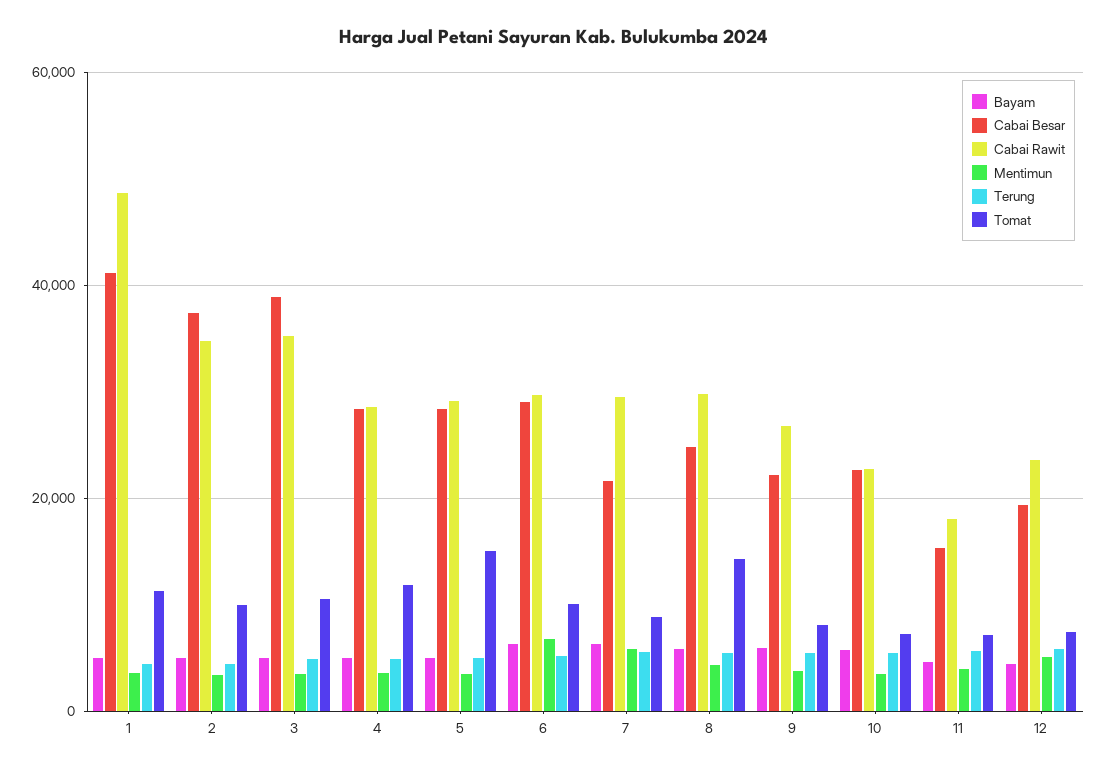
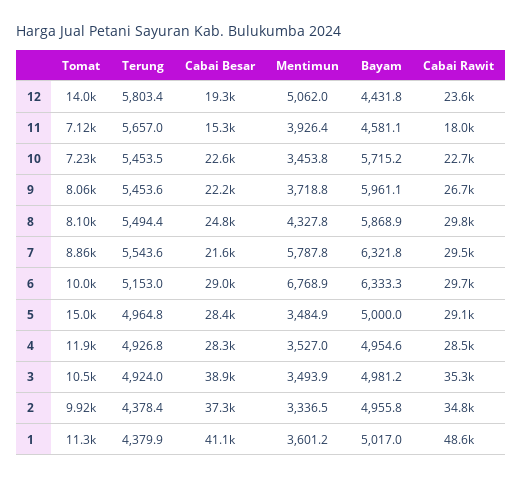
  {
    "Bayam": {
      "1": 5017,
      "2": 4955.8,
      "3": 4981.2,
      "4": 4954.6,
      "5": 5000,
      "6": 6333.3,
      "7": 6321.8,
      "8": 5868.9,
      "9": 5961.1,
      "10": 5715.2,
      "11": 4581.1,
      "12": 4431.8
    },
    "Cabai Besar": {
      "1": 41100,
      "2": 37300,
      "3": 38900,
      "4": 28300,
      "5": 28400,
      "6": 29000,
      "7": 21600,
      "8": 24800,
      "9": 22200,
      "10": 22600,
      "11": 15300,
      "12": 19300
    },
    "Cabai Rawit": {
      "1": 48600,
      "2": 34800,
      "3": 35300,
      "4": 28500,
      "5": 29100,
      "6": 29700,
      "7": 29500,
      "8": 29800,
      "9": 26700,
      "10": 22700,
      "11": 18000,
      "12": 23600
    },
    "Mentimun": {
      "1": 3601.2,
      "2": 3336.5,
      "3": 3493.9,
      "4": 3527,
      "5": 3484.9,
      "6": 6768.9,
      "7": 5787.8,
      "8": 4327.8,
      "9": 3718.8,
      "10": 3453.8,
      "11": 3926.4,
      "12": 5062
    },
    "Terung": {
      "1": 4379.9,
      "2": 4378.4,
      "3": 4924,
      "4": 4926.8,
      "5": 4964.8,
      "6": 5153,
      "7": 5543.6,
      "8": 5494.4,
      "9": 5453.6,
      "10": 5453.5,
      "11": 5657,
      "12": 5803.4
    },
    "Tomat": {
      "1": 11300,
      "2": 9920,
      "3": 10500,
      "4": 11900,
      "5": 15000,
      "6": 10000,
      "7": 8860,
-     "8": 14000,
+     "8": 8100,
      "9": 8060,
      "10": 7230,
      "11": 7120,
-     "12": 8000
+     "12": 14000
    }
  }

